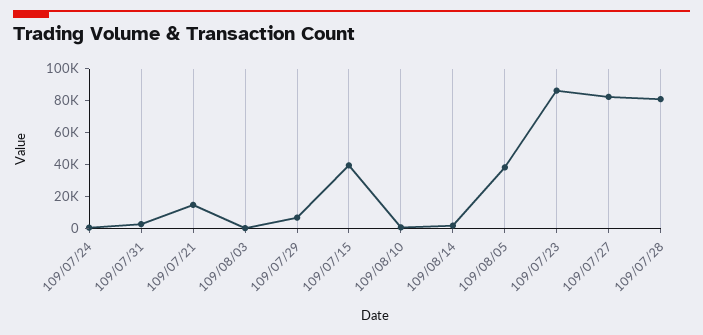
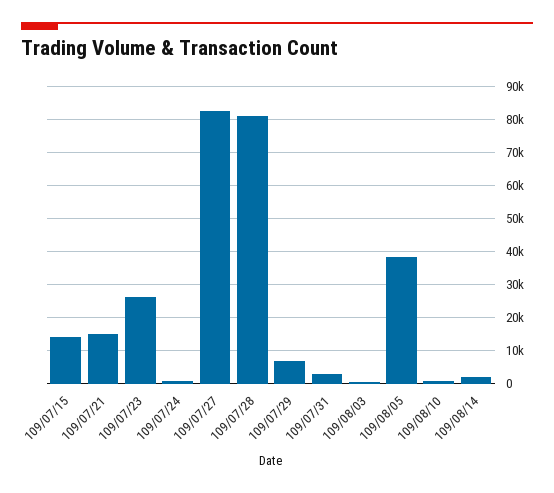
  {
    "109/07/24": 0,
    "109/07/31": 2000,
    "109/07/21": 14000,
    "109/08/03": 0,
    "109/07/29": 6000,
-   "109/07/15": 40000,
+   "109/07/15": 14000,
    "109/08/10": 0,
    "109/08/14": 2000,
    "109/08/05": 38000,
-   "109/07/23": 85000,
+   "109/07/23": 26000,
    "109/07/27": 82000,
    "109/07/28": 80000
  }

